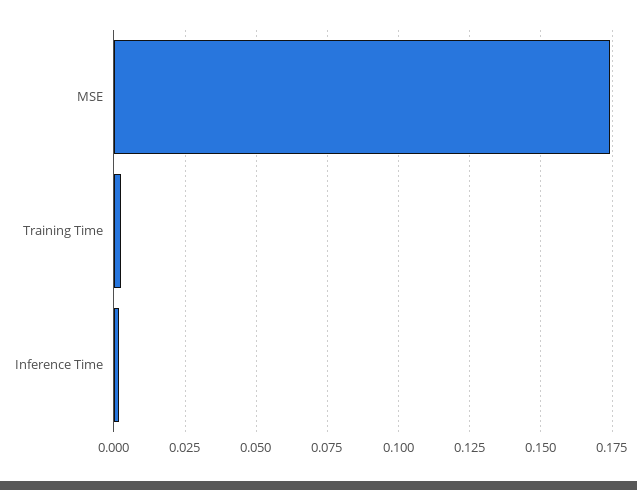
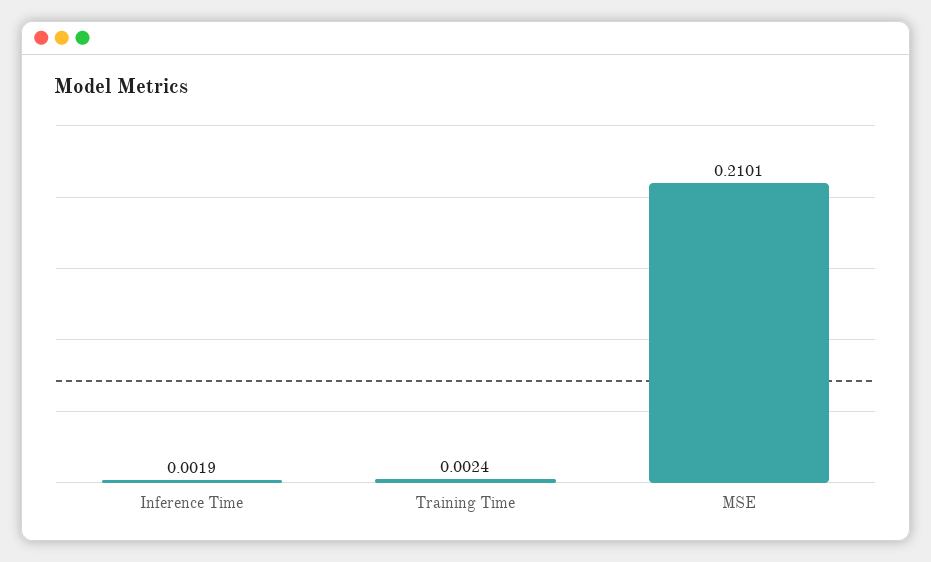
  {
-   "MSE": 0.175,
+   "MSE": 0.2101,
    "Training Time": 0.0024,
    "Inference Time": 0.0019
  }

